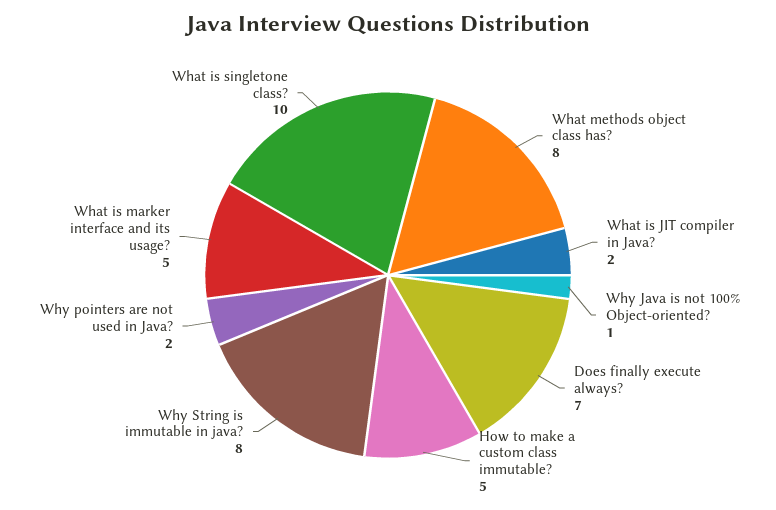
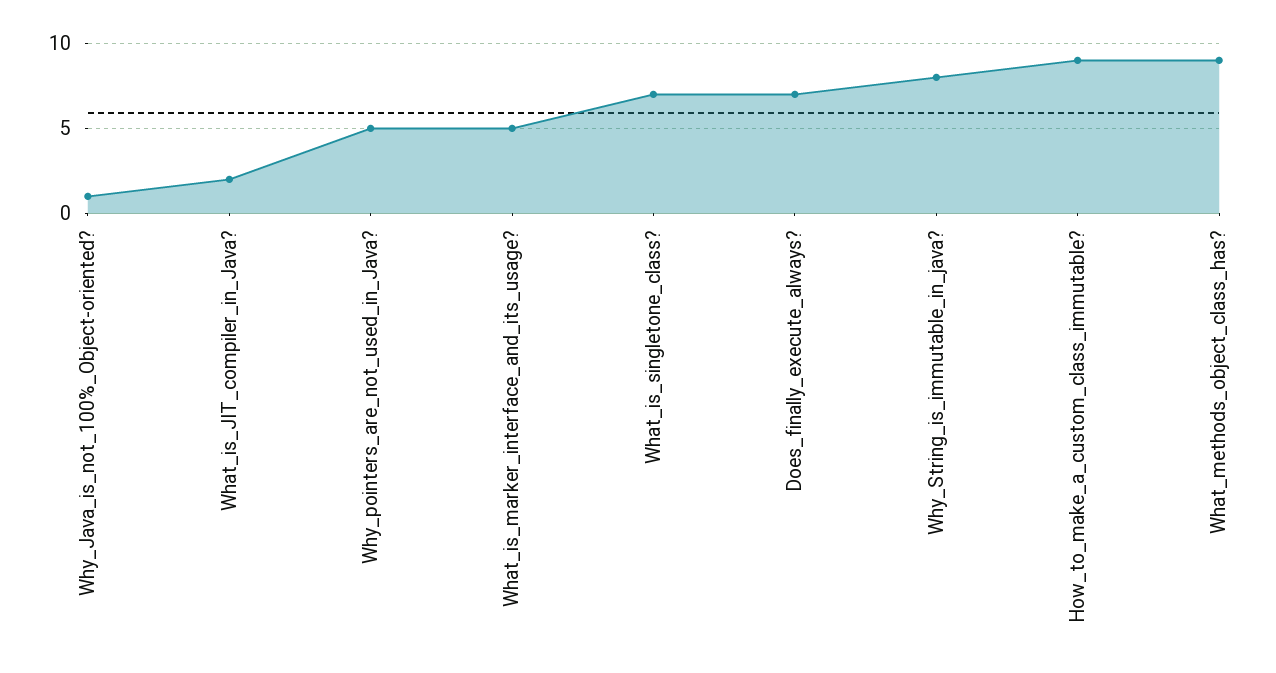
  {
-   "What methods object class has?": 8,
+   "What methods object class has?": 9,
    "What is JIT compiler in Java?": 2,
    "Why Java is not 100% Object-oriented?": 1,
    "Does finally execute always?": 7,
-   "How to make a custom class immutable?": 5,
+   "How to make a custom class immutable?": 9,
    "Why String is immutable in java?": 8,
-   "Why pointers are not used in Java?": 2,
+   "Why pointers are not used in Java?": 5,
    "What is marker interface and its usage?": 5,
-   "What is singletone class?": 10
+   "What is singletone class?": 7
  }

